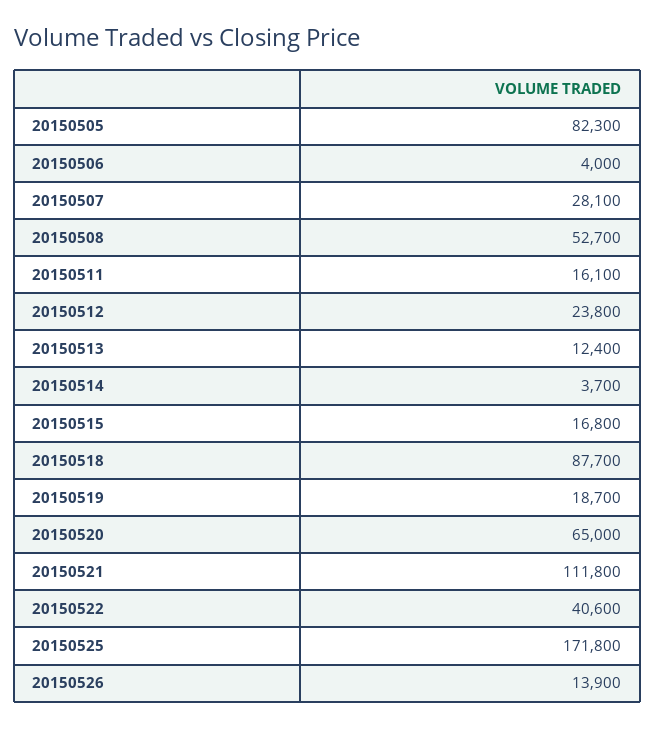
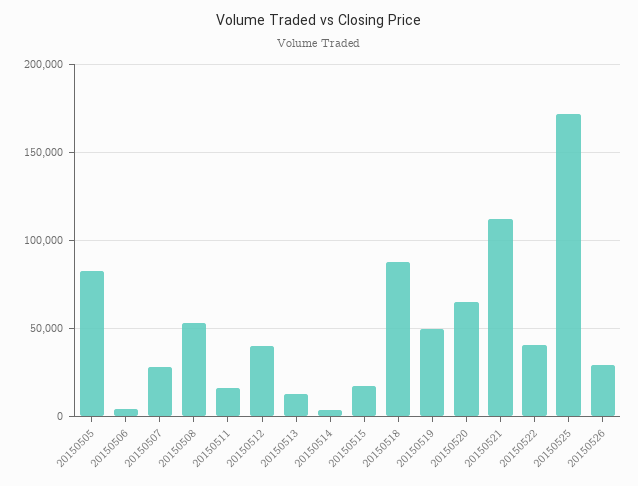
  {
    "20150505": 82300,
    "20150506": 4000,
    "20150507": 28100,
    "20150508": 52700,
    "20150511": 16100,
-   "20150512": 23800,
+   "20150512": 40000,
    "20150513": 12400,
    "20150514": 3700,
    "20150515": 16800,
    "20150518": 87700,
-   "20150519": 18700,
+   "20150519": 50000,
    "20150520": 65000,
    "20150521": 111800,
    "20150522": 40600,
    "20150525": 171800,
-   "20150526": 13900
+   "20150526": 30000
  }

